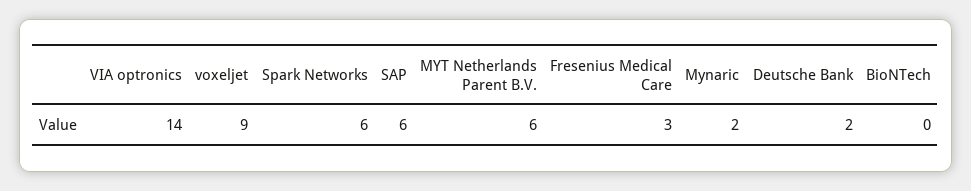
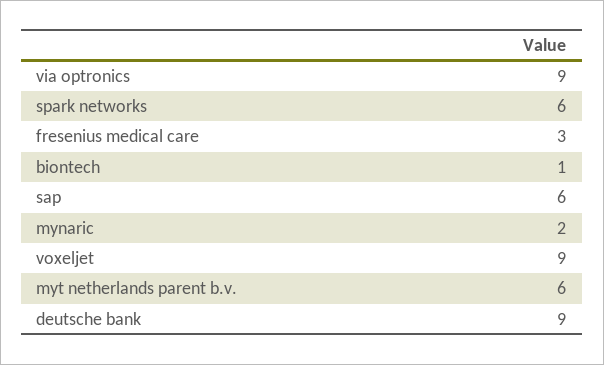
  {
-   "VIA optronics": 14,
+   "VIA optronics": 9,
    "voxeljet": 9,
    "Spark Networks": 6,
    "SAP": 6,
    "MYT Netherlands Parent B.V.": 6,
    "Fresenius Medical Care": 3,
    "Mynaric": 2,
-   "Deutsche Bank": 2,
+   "Deutsche Bank": 9,
-   "BioNTech": 0
+   "BioNTech": 1
  }

